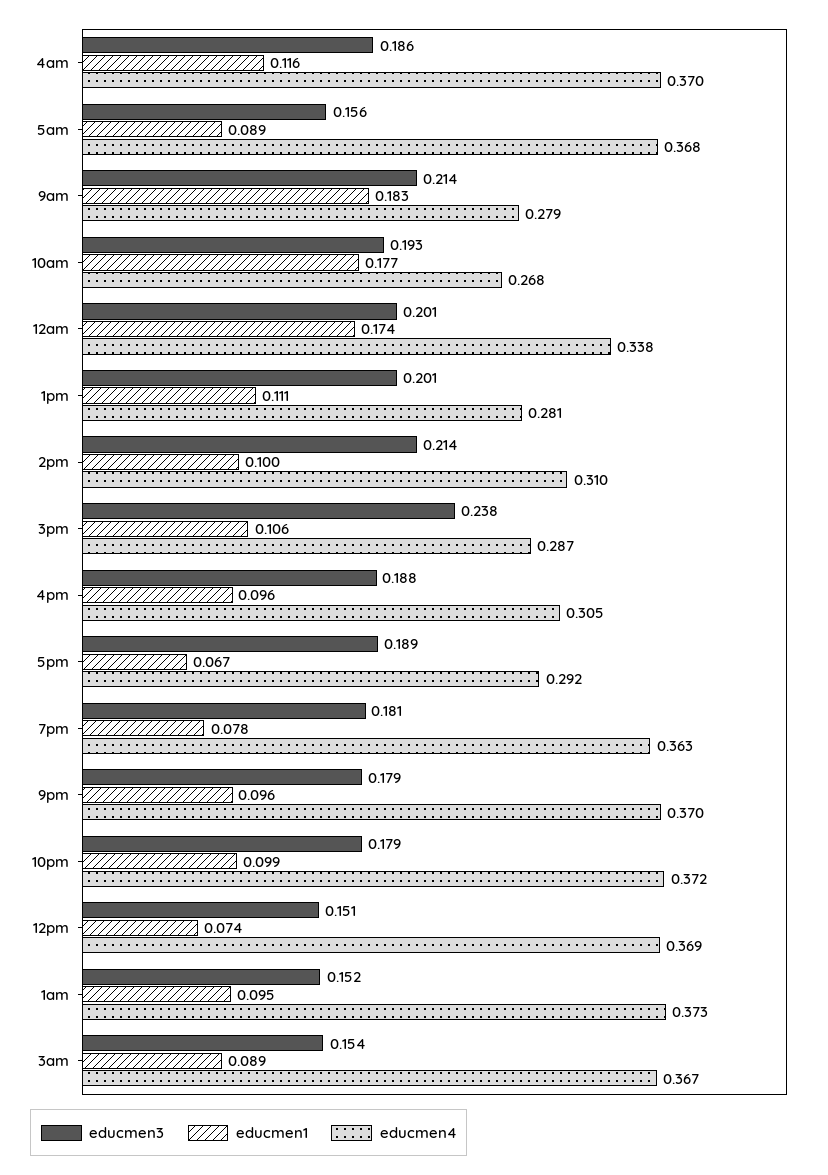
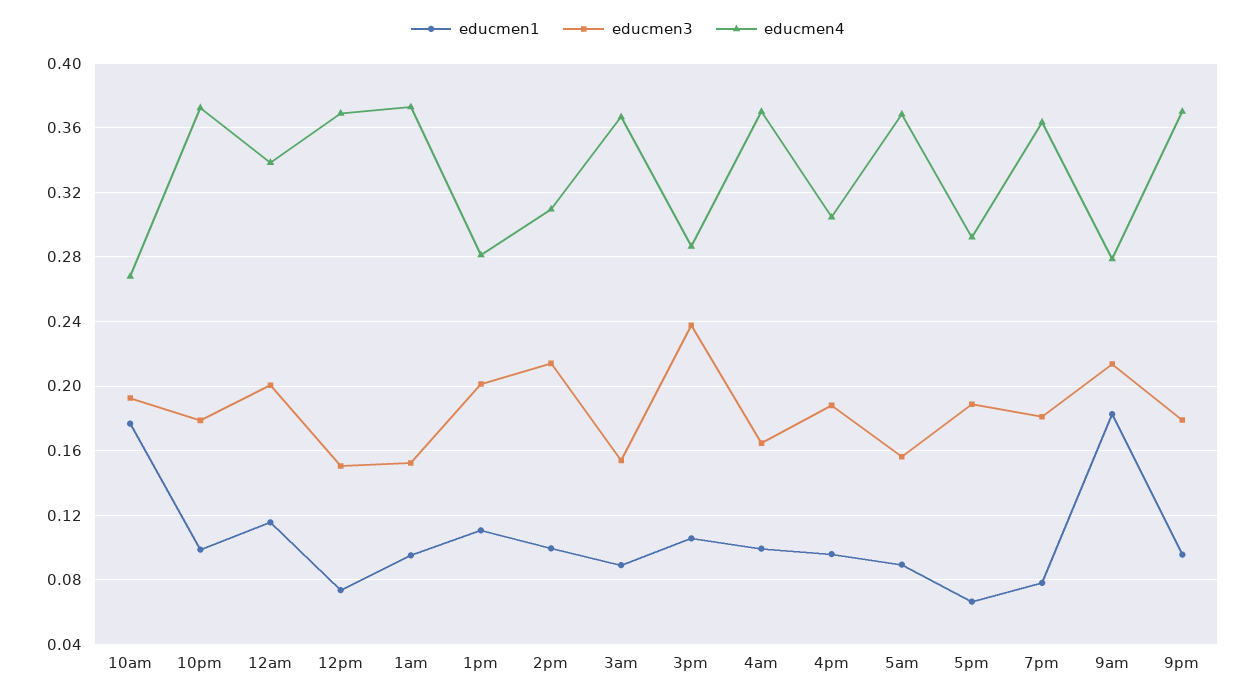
  {
    "educmen3": {
-     "4am": 0.186,
+     "4am": 0.165,
      "5am": 0.156,
      "9am": 0.214,
      "10am": 0.193,
      "12am": 0.201,
      "1pm": 0.201,
      "2pm": 0.214,
      "3pm": 0.238,
      "4pm": 0.188,
      "5pm": 0.189,
      "7pm": 0.181,
      "9pm": 0.179,
      "10pm": 0.179,
      "12pm": 0.151,
      "1am": 0.152,
      "3am": 0.154
    },
    "educmen1": {
-     "4am": 0.116,
+     "4am": 0.1,
      "5am": 0.089,
      "9am": 0.183,
      "10am": 0.177,
-     "12am": 0.174,
+     "12am": 0.115,
      "1pm": 0.111,
      "2pm": 0.1,
      "3pm": 0.106,
      "4pm": 0.096,
      "5pm": 0.067,
      "7pm": 0.078,
      "9pm": 0.096,
      "10pm": 0.099,
      "12pm": 0.074,
      "1am": 0.095,
      "3am": 0.089
    },
    "educmen4": {
      "4am": 0.37,
      "5am": 0.368,
      "9am": 0.279,
      "10am": 0.268,
      "12am": 0.338,
      "1pm": 0.281,
      "2pm": 0.31,
      "3pm": 0.287,
      "4pm": 0.305,
      "5pm": 0.292,
      "7pm": 0.363,
      "9pm": 0.37,
      "10pm": 0.372,
      "12pm": 0.369,
      "1am": 0.373,
      "3am": 0.367
    }
  }

